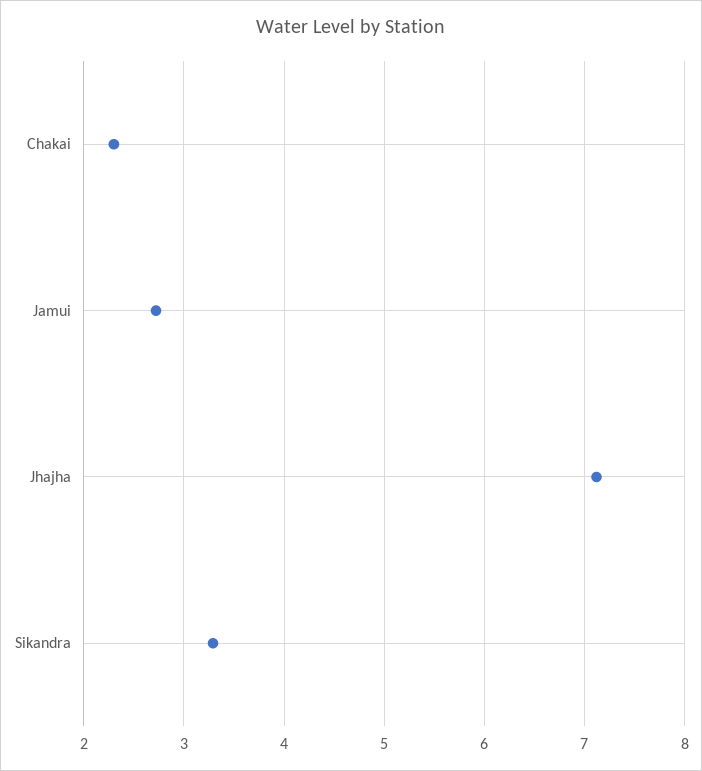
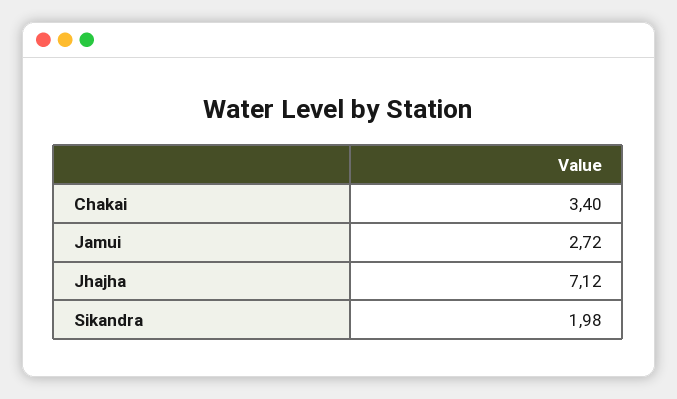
  {
-   "Chakai": 2.3,
+   "Chakai": 3.4,
    "Jamui": 2.72,
    "Jhajha": 7.12,
-   "Sikandra": 3.3
+   "Sikandra": 1.98
  }

